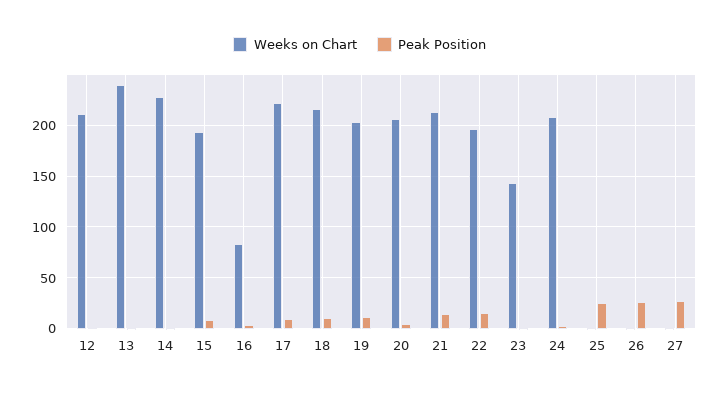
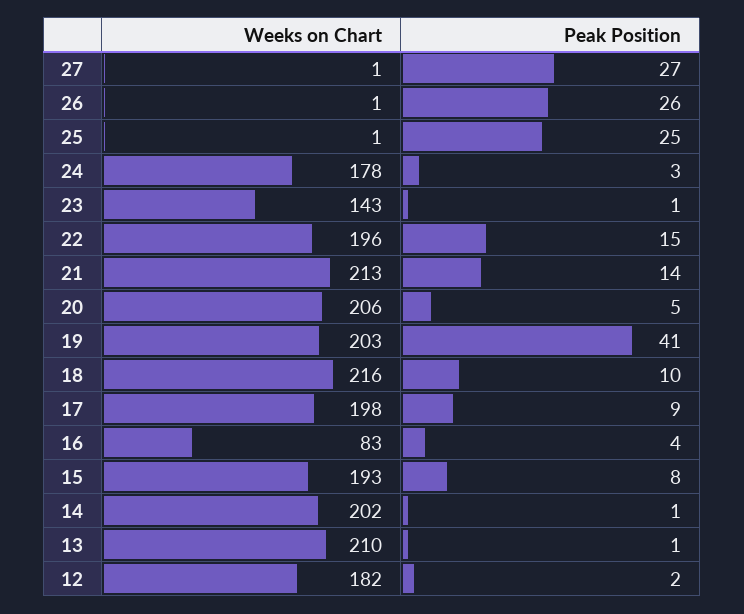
  {
    "Weeks on Chart": {
-     "12": 210,
+     "12": 182,
-     "13": 240,
+     "13": 210,
-     "14": 230,
+     "14": 202,
      "15": 193,
      "16": 83,
-     "17": 220,
+     "17": 198,
      "18": 216,
      "19": 203,
      "20": 206,
      "21": 213,
      "22": 196,
      "23": 143,
-     "24": 210,
+     "24": 178,
      "25": 1,
      "26": 1,
      "27": 1
    },
    "Peak Position": {
      "12": 2,
      "13": 1,
      "14": 1,
      "15": 8,
      "16": 4,
      "17": 9,
      "18": 10,
-     "19": 10,
+     "19": 41,
      "20": 5,
      "21": 14,
      "22": 15,
      "23": 1,
      "24": 3,
      "25": 25,
      "26": 26,
      "27": 27
    }
  }

